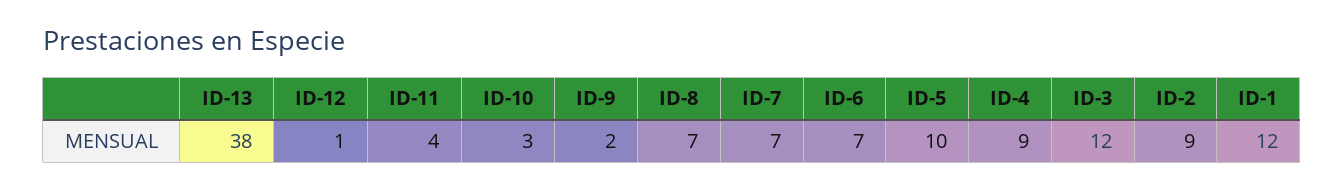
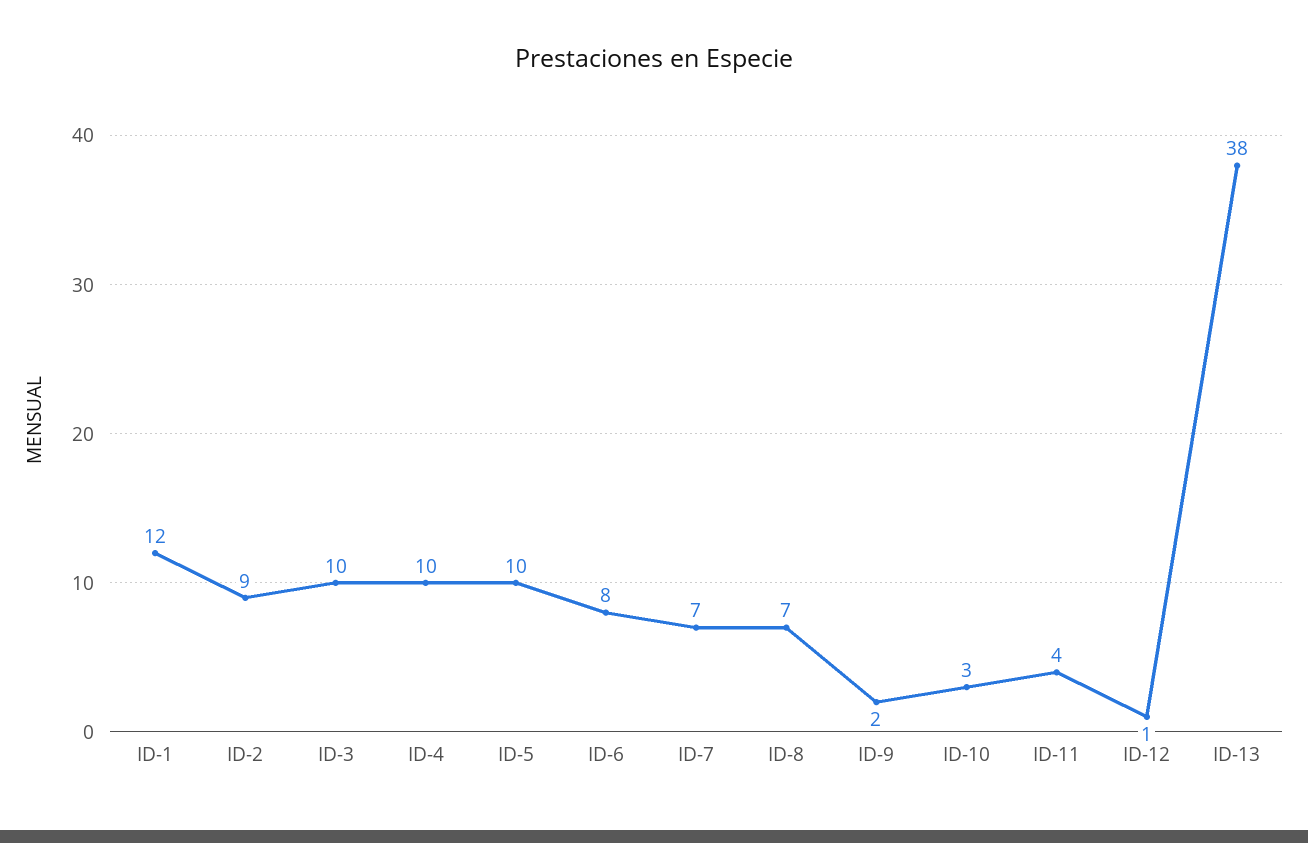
  {
    "ID-13": 38,
    "ID-12": 1,
    "ID-11": 4,
    "ID-10": 3,
    "ID-9": 2,
    "ID-8": 7,
    "ID-7": 7,
-   "ID-6": 7,
+   "ID-6": 8,
    "ID-5": 10,
-   "ID-4": 9,
+   "ID-4": 10,
-   "ID-3": 12,
+   "ID-3": 10,
    "ID-2": 9,
    "ID-1": 12
  }

